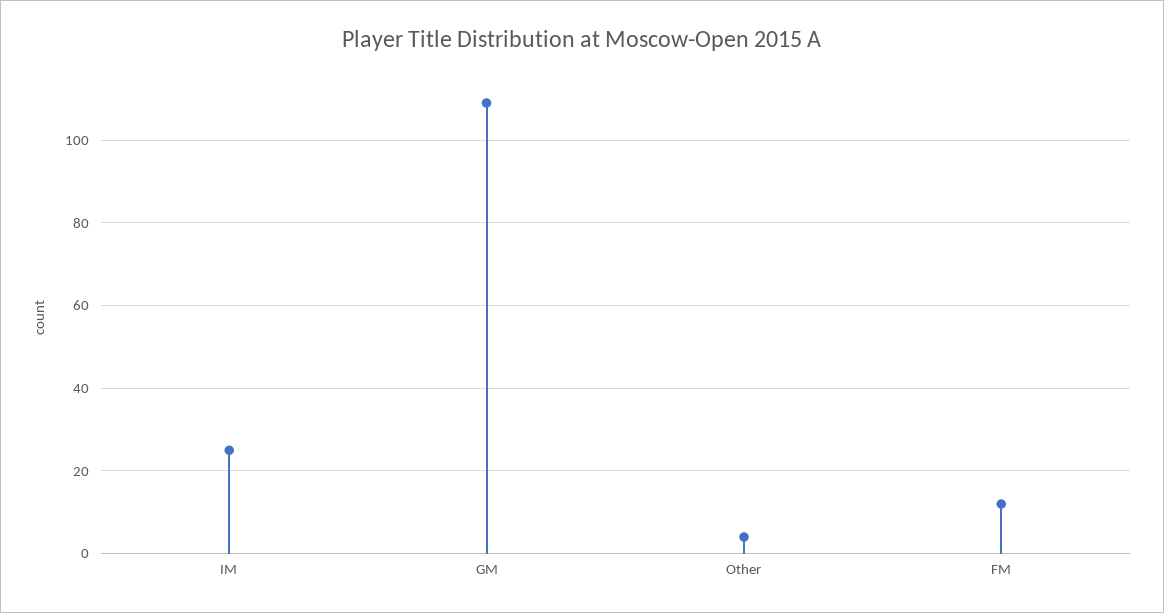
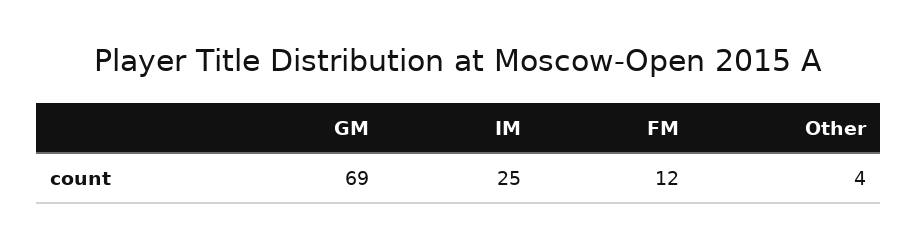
  {
    "IM": 25,
-   "GM": 110,
+   "GM": 69,
    "Other": 4,
    "FM": 12
  }

